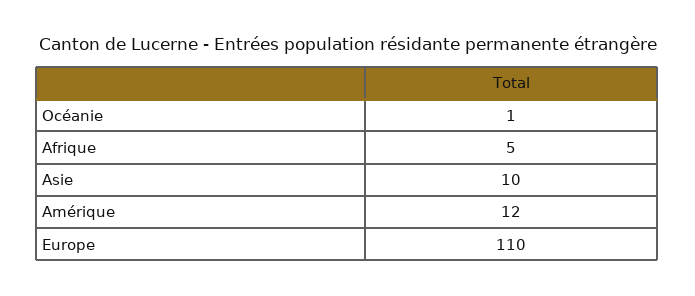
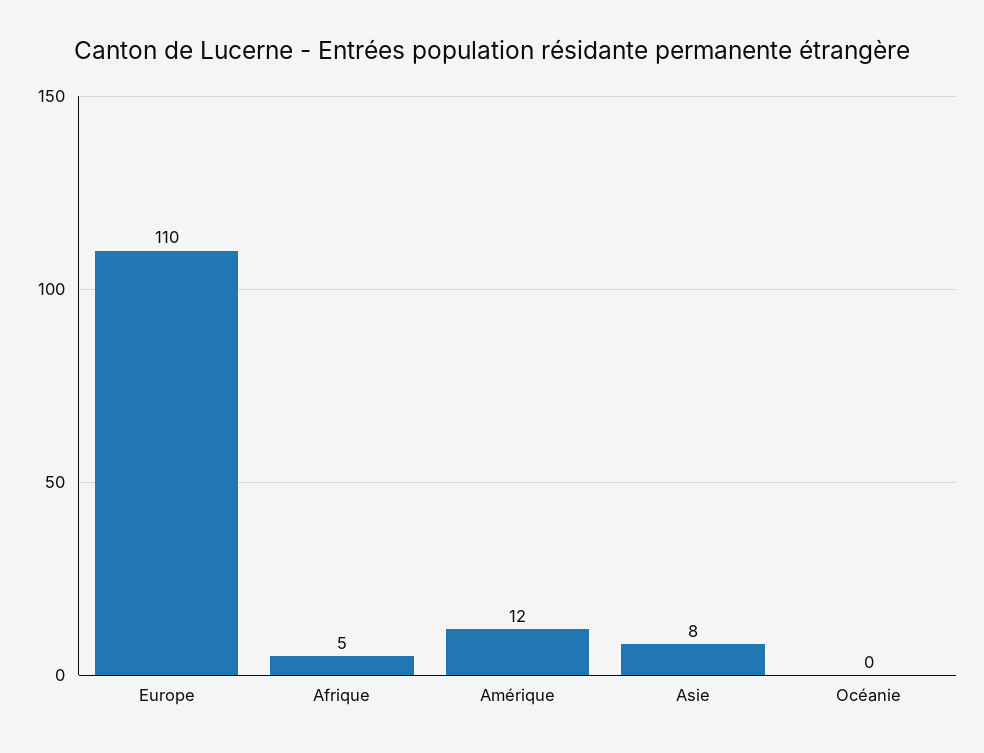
  {
-   "Océanie": 1,
+   "Océanie": 0,
    "Afrique": 5,
-   "Asie": 10,
+   "Asie": 8,
    "Amérique": 12,
    "Europe": 110
  }

